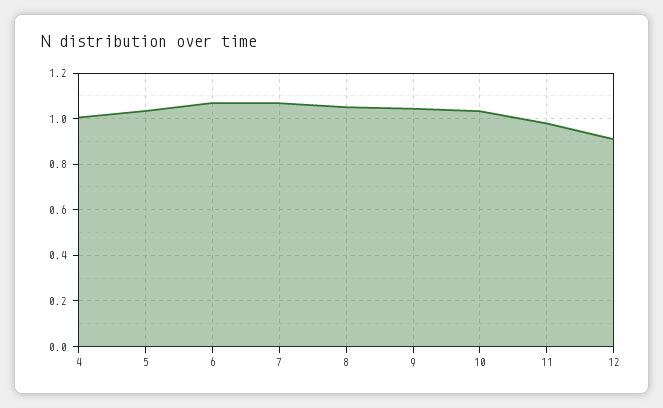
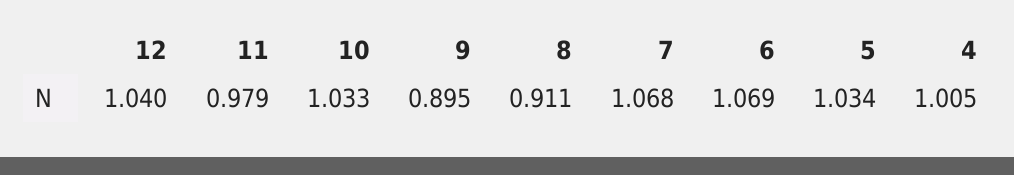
  {
    "4": 1.005,
    "5": 1.034,
    "6": 1.069,
    "7": 1.068,
-   "8": 1.05,
+   "8": 0.911,
-   "9": 1.05,
+   "9": 0.895,
    "10": 1.033,
    "11": 0.979,
-   "12": 0.9
+   "12": 1.04
  }

